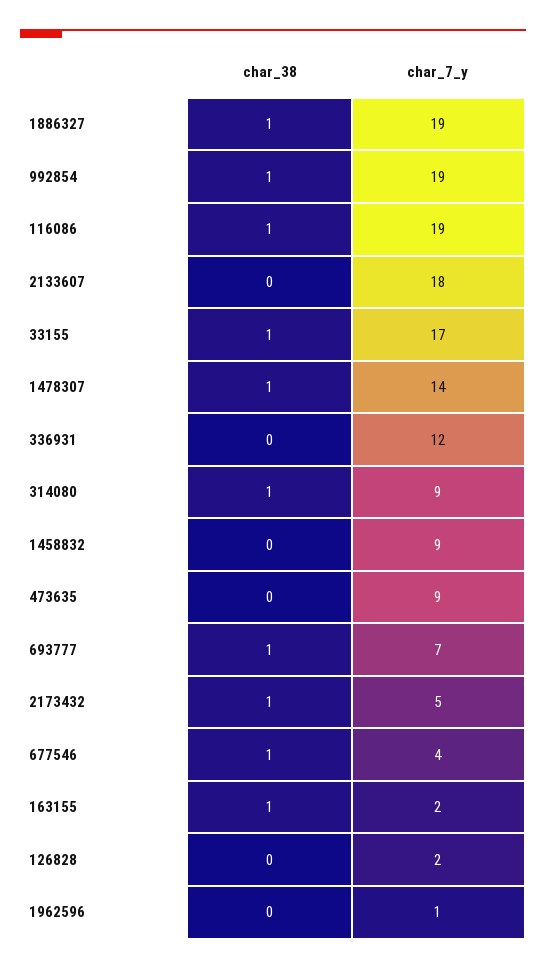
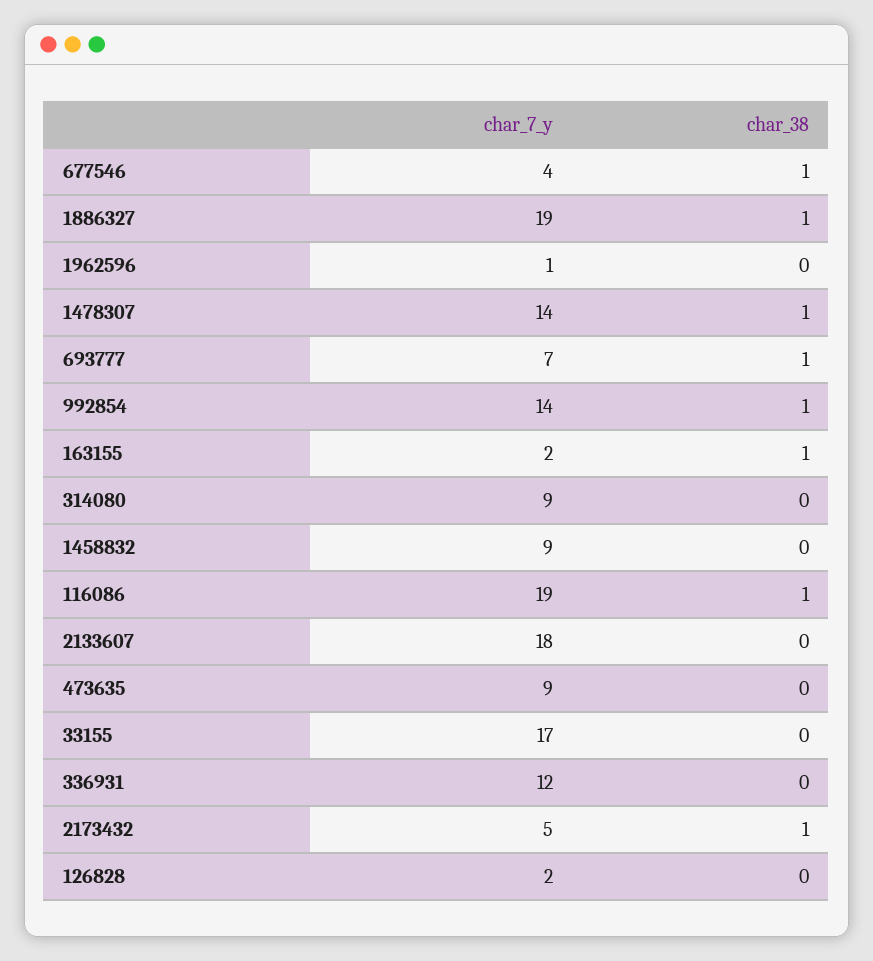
  {
    "char_38": {
      "1886327": 1,
      "992854": 1,
      "116086": 1,
      "2133607": 0,
-     "33155": 1,
+     "33155": 0,
      "1478307": 1,
      "336931": 0,
-     "314080": 1,
+     "314080": 0,
      "1458832": 0,
      "473635": 0,
      "693777": 1,
      "2173432": 1,
      "677546": 1,
      "163155": 1,
      "126828": 0,
      "1962596": 0
    },
    "char_7_y": {
      "1886327": 19,
-     "992854": 19,
+     "992854": 14,
      "116086": 19,
      "2133607": 18,
      "33155": 17,
      "1478307": 14,
      "336931": 12,
      "314080": 9,
      "1458832": 9,
      "473635": 9,
      "693777": 7,
      "2173432": 5,
      "677546": 4,
      "163155": 2,
      "126828": 2,
      "1962596": 1
    }
  }

